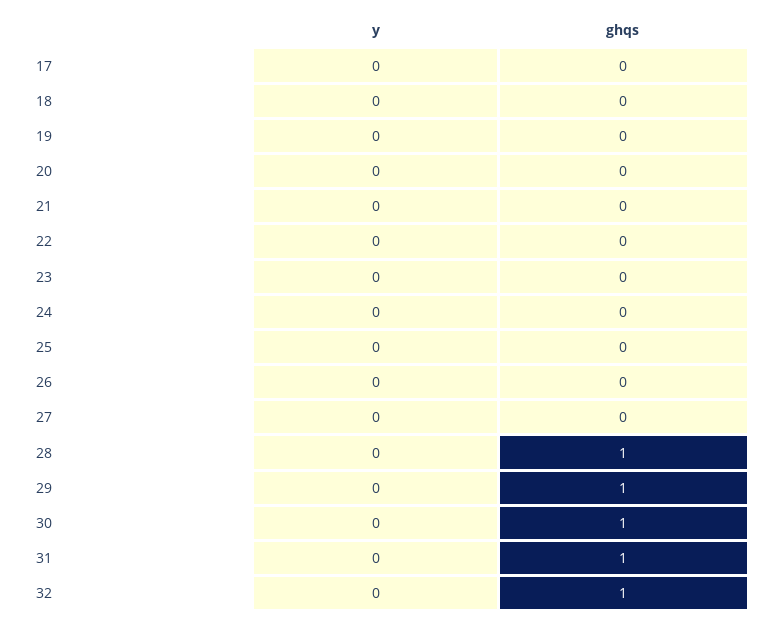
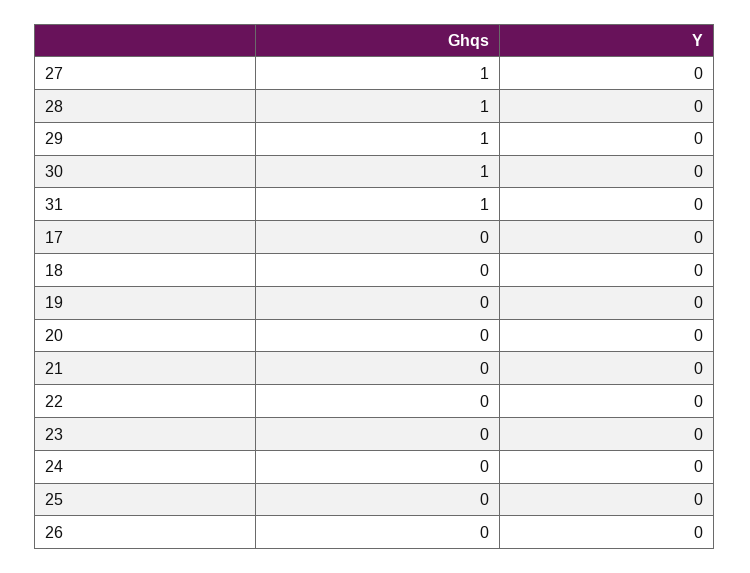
  {
    "y": {
      "17": 0,
      "18": 0,
      "19": 0,
      "20": 0,
      "21": 0,
      "22": 0,
      "23": 0,
      "24": 0,
      "25": 0,
      "26": 0,
      "27": 0,
      "28": 0,
      "29": 0,
      "30": 0,
-     "31": 0,
+     "31": 0
-     "32": 0
    },
    "ghqs": {
      "17": 0,
      "18": 0,
      "19": 0,
      "20": 0,
      "21": 0,
      "22": 0,
      "23": 0,
      "24": 0,
      "25": 0,
      "26": 0,
-     "27": 0,
+     "27": 1,
      "28": 1,
      "29": 1,
      "30": 1,
-     "31": 1,
+     "31": 1
-     "32": 1
    }
  }

